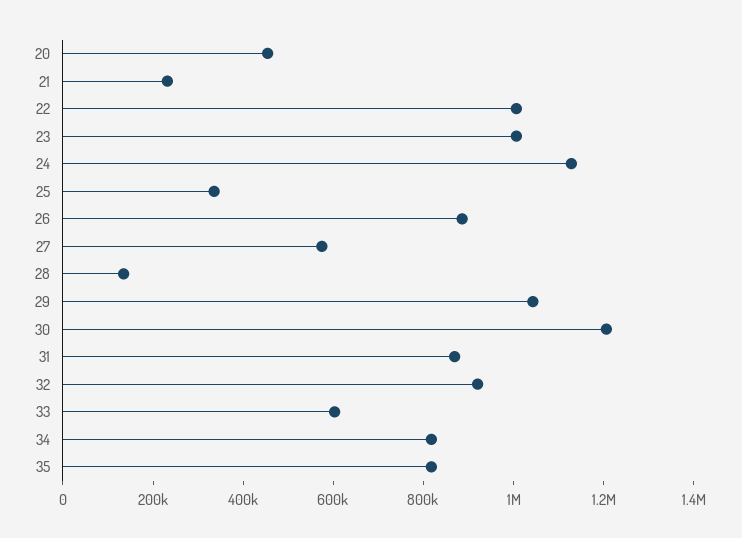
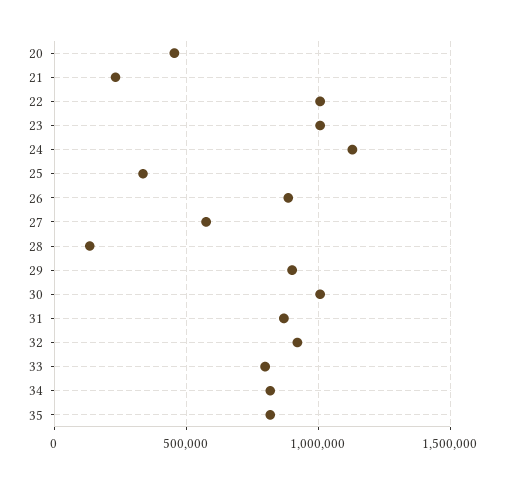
  {
    "20": 450000,
    "21": 250000,
    "22": 1000000,
    "23": 1000000,
    "24": 1150000,
    "25": 350000,
    "26": 900000,
    "27": 550000,
    "28": 150000,
-   "29": 1050000,
+   "29": 900000,
-   "30": 1200000,
+   "30": 1000000,
    "31": 850000,
    "32": 900000,
-   "33": 600000,
+   "33": 800000,
    "34": 800000,
    "35": 800000
  }

